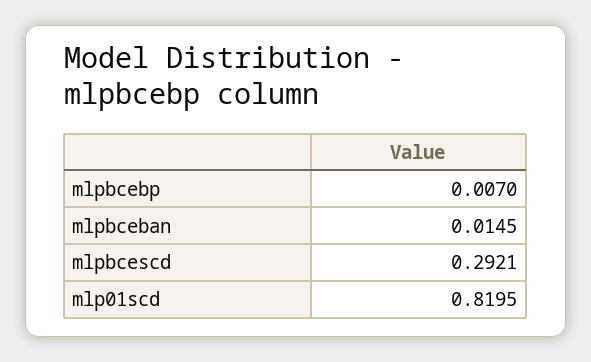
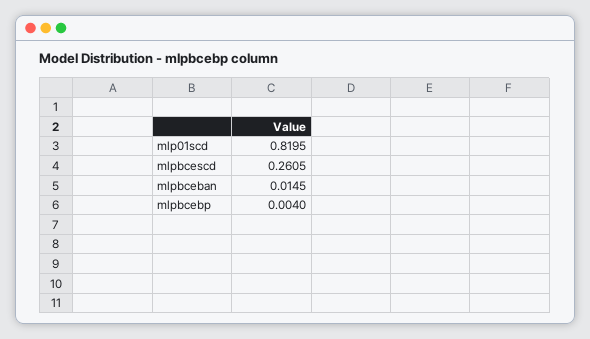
  {
-   "mlpbcebp": 0.007,
+   "mlpbcebp": 0.004,
    "mlpbceban": 0.0145,
-   "mlpbcescd": 0.2921,
+   "mlpbcescd": 0.2605,
    "mlp01scd": 0.8195
  }

